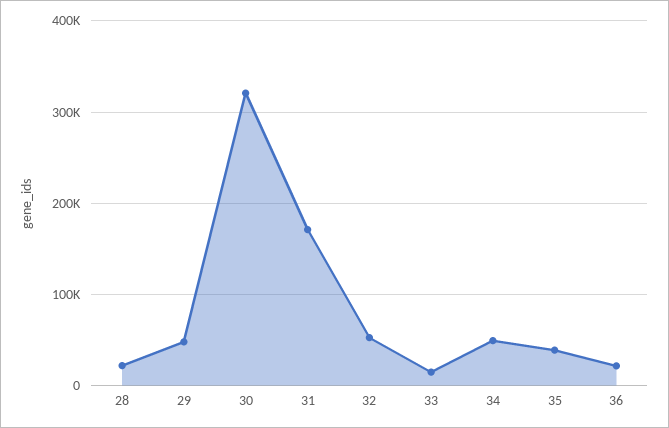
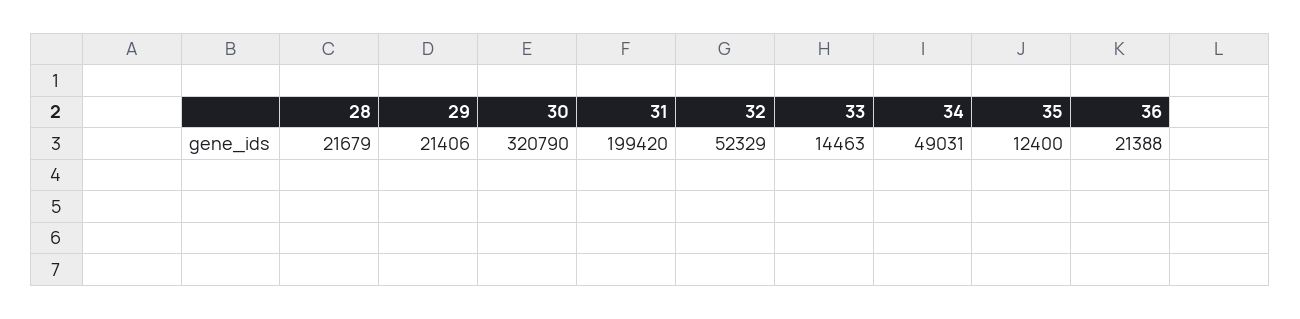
  {
    "28": 21679,
-   "29": 50000,
+   "29": 21406,
    "30": 320790,
-   "31": 170000,
+   "31": 199420,
    "32": 52329,
    "33": 14463,
    "34": 49031,
-   "35": 40000,
+   "35": 12400,
    "36": 21388
  }

